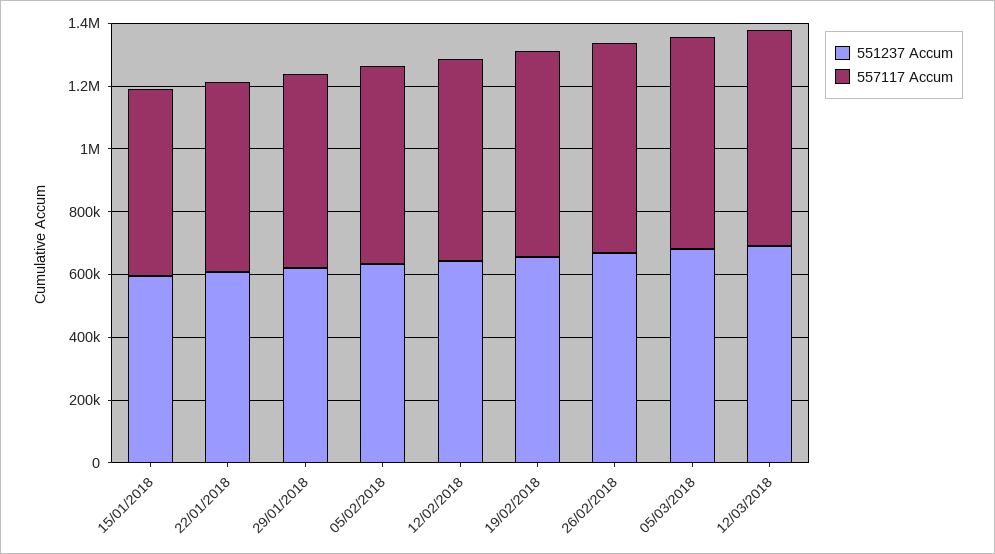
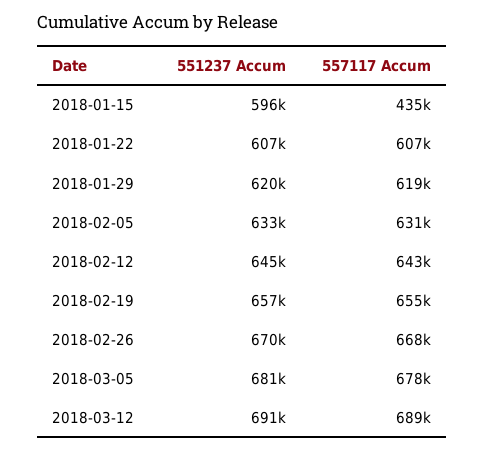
  {
    "551237 Accum": {
      "15/01/2018": 596000,
      "22/01/2018": 607000,
      "29/01/2018": 620000,
      "05/02/2018": 633000,
      "12/02/2018": 645000,
      "19/02/2018": 657000,
      "26/02/2018": 670000,
      "05/03/2018": 681000,
      "12/03/2018": 691000
    },
    "557117 Accum": {
-     "15/01/2018": 600000,
+     "15/01/2018": 435000,
      "22/01/2018": 607000,
      "29/01/2018": 619000,
      "05/02/2018": 631000,
      "12/02/2018": 643000,
      "19/02/2018": 655000,
      "26/02/2018": 668000,
      "05/03/2018": 678000,
      "12/03/2018": 689000
    }
  }

